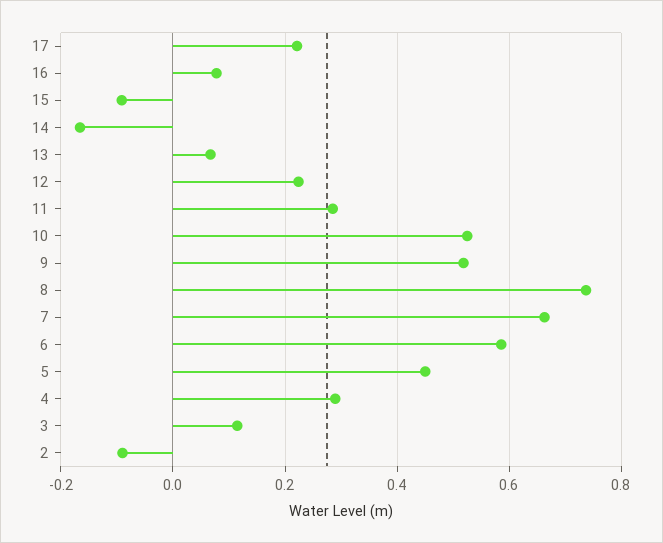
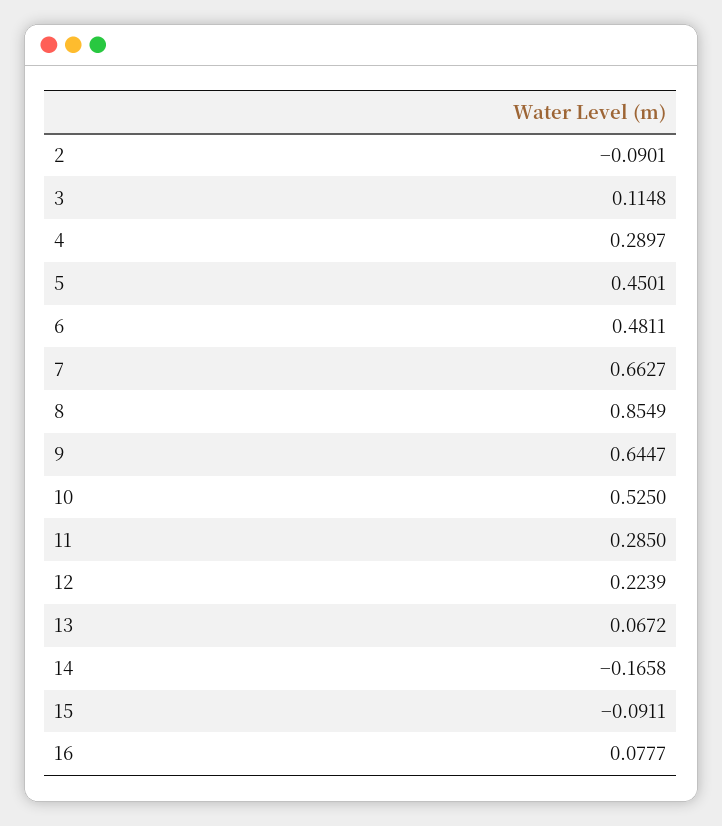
  {
-   "17": 0.22,
    "16": 0.0777,
    "15": -0.0911,
    "14": -0.1658,
    "13": 0.0672,
    "12": 0.2239,
    "11": 0.285,
    "10": 0.525,
-   "9": 0.52,
+   "9": 0.6447,
-   "8": 0.74,
+   "8": 0.8549,
    "7": 0.6627,
-   "6": 0.58,
+   "6": 0.4811,
    "5": 0.4501,
    "4": 0.2897,
    "3": 0.1148,
    "2": -0.0901
  }

